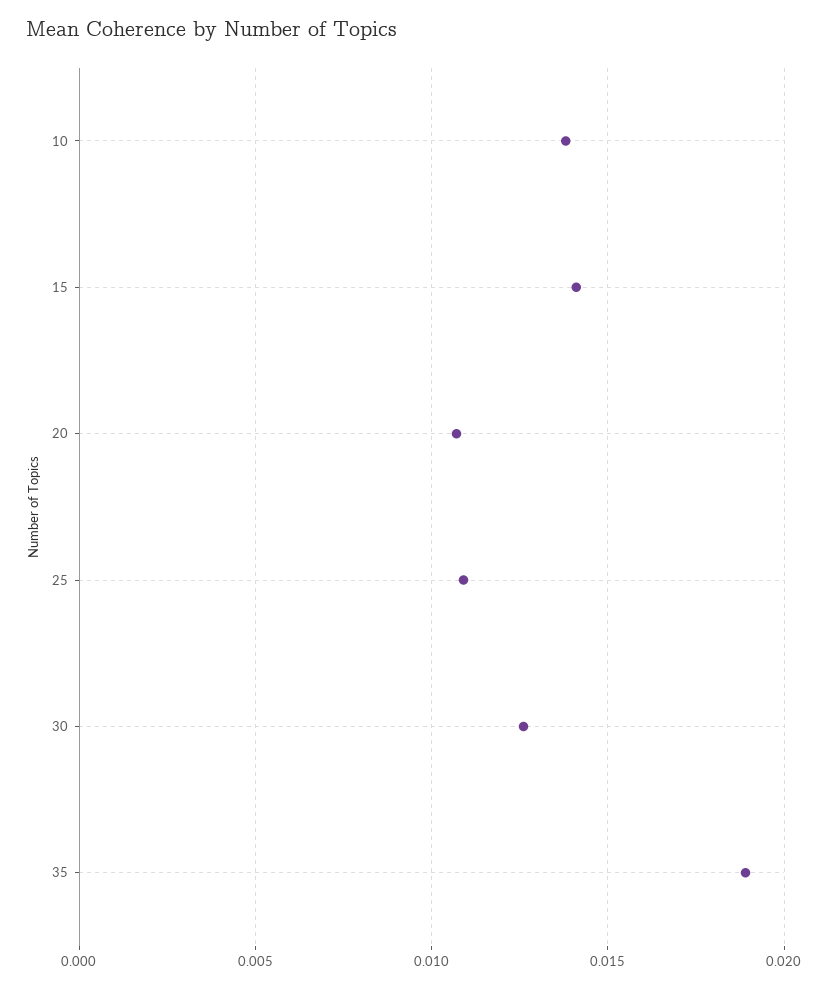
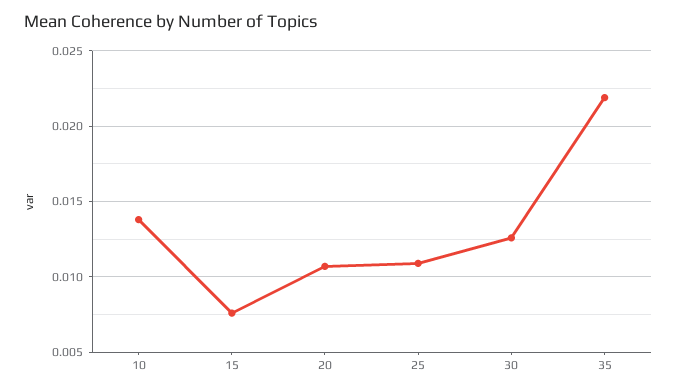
  {
    "10": 0.014,
-   "15": 0.014,
+   "15": 0.0075,
    "20": 0.0105,
    "25": 0.011,
    "30": 0.0125,
-   "35": 0.019
+   "35": 0.022
  }

